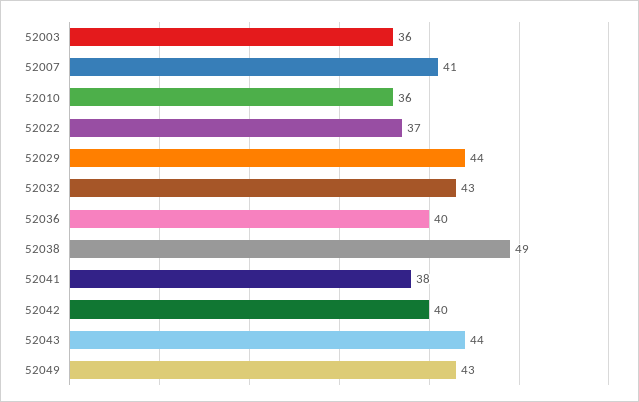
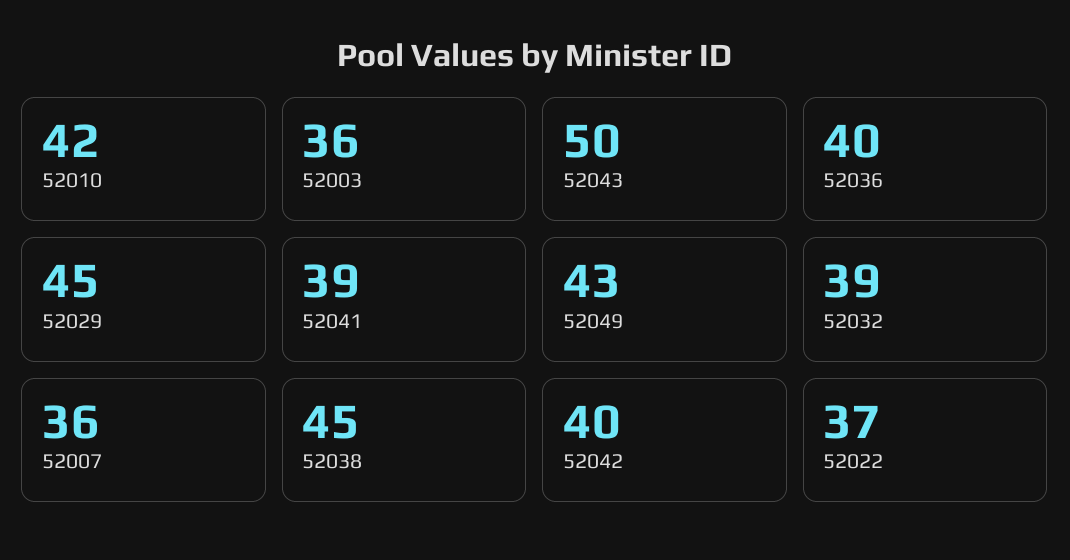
  {
    "52003": 36,
-   "52007": 41,
+   "52007": 36,
-   "52010": 36,
+   "52010": 42,
    "52022": 37,
-   "52029": 44,
+   "52029": 45,
-   "52032": 43,
+   "52032": 39,
    "52036": 40,
-   "52038": 49,
+   "52038": 45,
-   "52041": 38,
+   "52041": 39,
    "52042": 40,
-   "52043": 44,
+   "52043": 50,
    "52049": 43
  }

